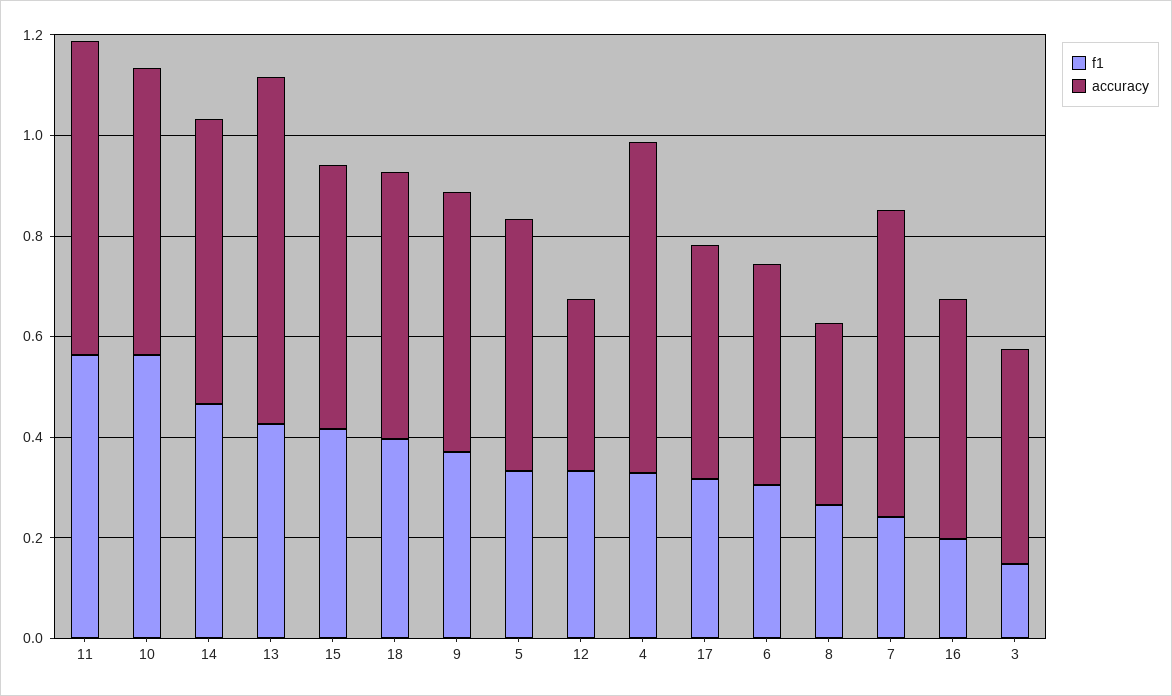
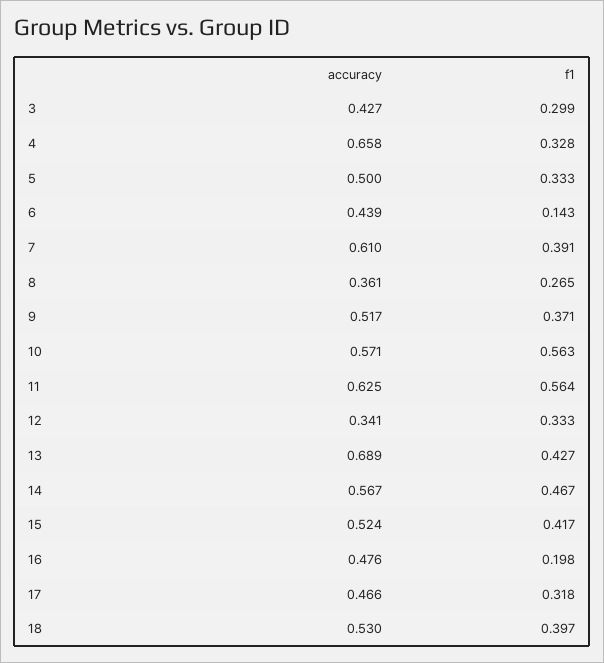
  {
    "f1": {
      "11": 0.564,
      "10": 0.563,
      "14": 0.467,
      "13": 0.427,
      "15": 0.417,
      "18": 0.397,
      "9": 0.371,
      "5": 0.333,
      "12": 0.333,
      "4": 0.328,
      "17": 0.318,
-     "6": 0.3,
+     "6": 0.143,
      "8": 0.265,
-     "7": 0.25,
+     "7": 0.391,
      "16": 0.198,
-     "3": 0.15
+     "3": 0.299
    },
    "accuracy": {
      "11": 0.625,
      "10": 0.571,
      "14": 0.567,
      "13": 0.689,
      "15": 0.524,
      "18": 0.53,
      "9": 0.517,
      "5": 0.5,
      "12": 0.341,
      "4": 0.658,
      "17": 0.466,
      "6": 0.439,
      "8": 0.361,
      "7": 0.61,
      "16": 0.476,
      "3": 0.427
    }
  }

